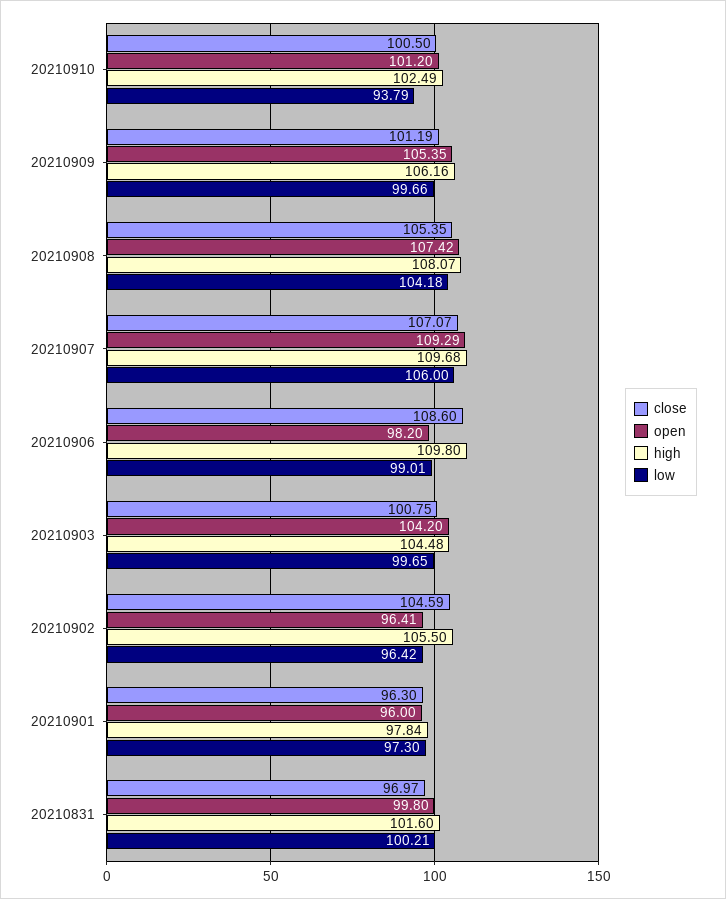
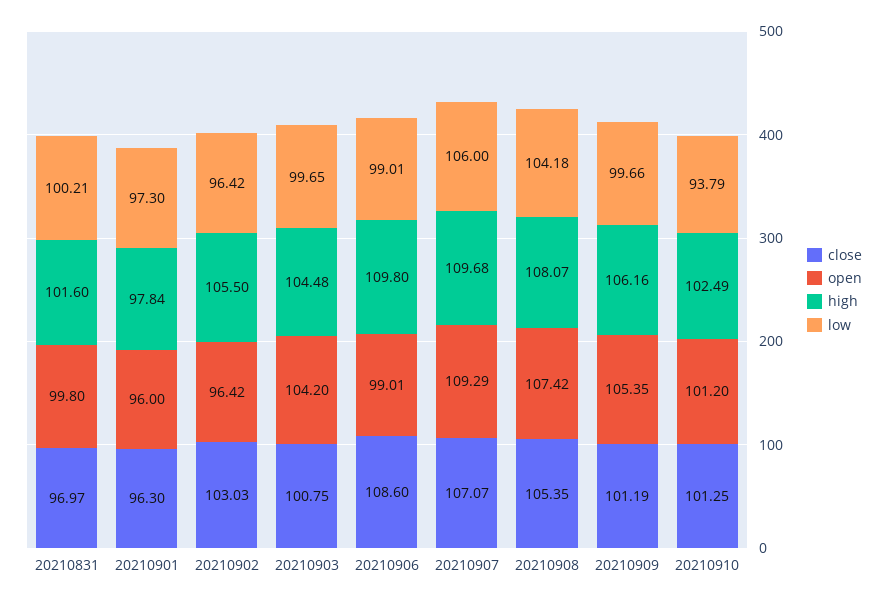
  {
    "close": {
-     "20210910": 100.5,
+     "20210910": 101.25,
      "20210909": 101.19,
      "20210908": 105.35,
      "20210907": 107.07,
      "20210906": 108.6,
      "20210903": 100.75,
-     "20210902": 104.59,
+     "20210902": 103.03,
      "20210901": 96.3,
      "20210831": 96.97
    },
    "open": {
      "20210910": 101.2,
      "20210909": 105.35,
      "20210908": 107.42,
      "20210907": 109.29,
-     "20210906": 98.2,
+     "20210906": 99.01,
      "20210903": 104.2,
-     "20210902": 96.41,
+     "20210902": 96.42,
      "20210901": 96,
      "20210831": 99.8
    },
    "high": {
      "20210910": 102.49,
      "20210909": 106.16,
      "20210908": 108.07,
      "20210907": 109.68,
      "20210906": 109.8,
      "20210903": 104.48,
      "20210902": 105.5,
      "20210901": 97.84,
      "20210831": 101.6
    },
    "low": {
      "20210910": 93.79,
      "20210909": 99.66,
      "20210908": 104.18,
      "20210907": 106,
      "20210906": 99.01,
      "20210903": 99.65,
      "20210902": 96.42,
      "20210901": 97.3,
      "20210831": 100.21
    }
  }

